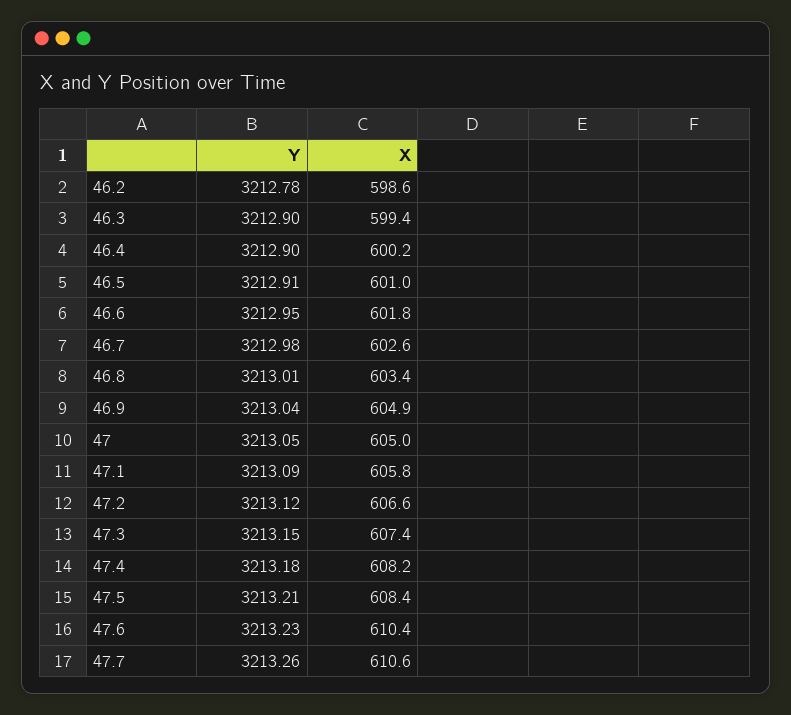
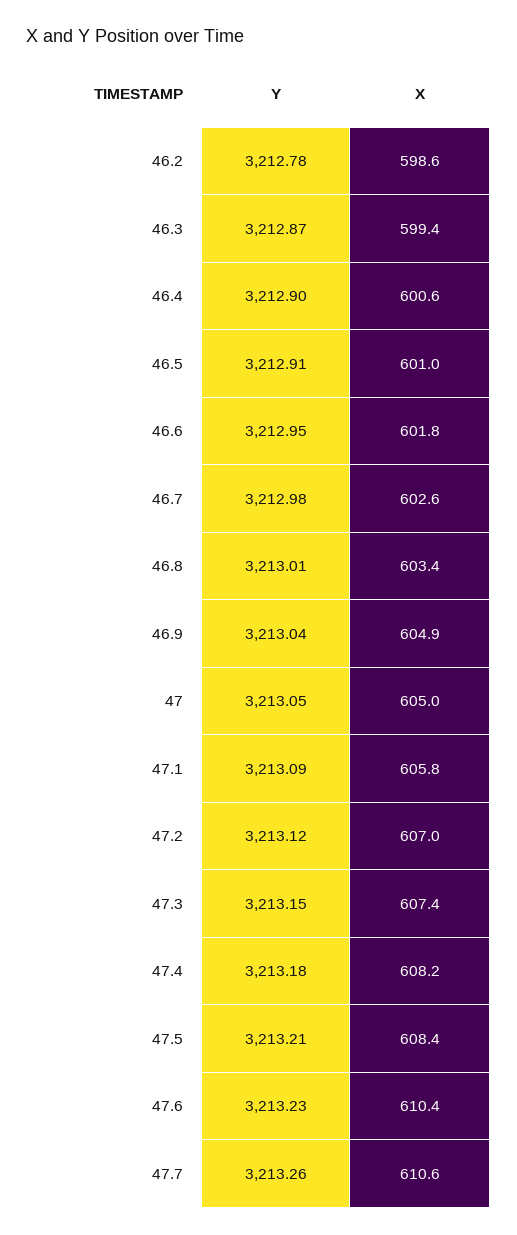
  {
    "Y": {
      "46.2": 3212.78,
-     "46.3": 3212.9,
+     "46.3": 3212.87,
      "46.4": 3212.9,
      "46.5": 3212.91,
      "46.6": 3212.95,
      "46.7": 3212.98,
      "46.8": 3213.01,
      "46.9": 3213.04,
      "47": 3213.05,
      "47.1": 3213.09,
      "47.2": 3213.12,
      "47.3": 3213.15,
      "47.4": 3213.18,
      "47.5": 3213.21,
      "47.6": 3213.23,
      "47.7": 3213.26
    },
    "X": {
      "46.2": 598.6,
      "46.3": 599.4,
-     "46.4": 600.2,
+     "46.4": 600.6,
      "46.5": 601,
      "46.6": 601.8,
      "46.7": 602.6,
      "46.8": 603.4,
      "46.9": 604.9,
      "47": 605,
      "47.1": 605.8,
-     "47.2": 606.6,
+     "47.2": 607,
      "47.3": 607.4,
      "47.4": 608.2,
      "47.5": 608.4,
      "47.6": 610.4,
      "47.7": 610.6
    }
  }

